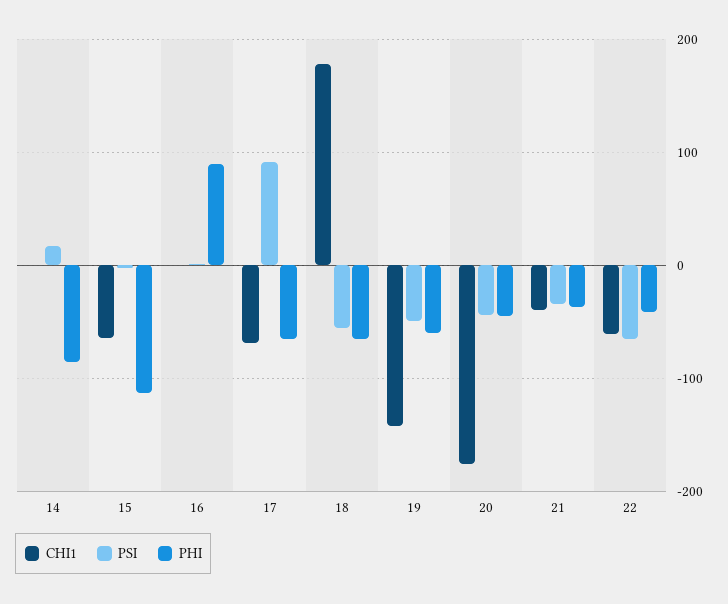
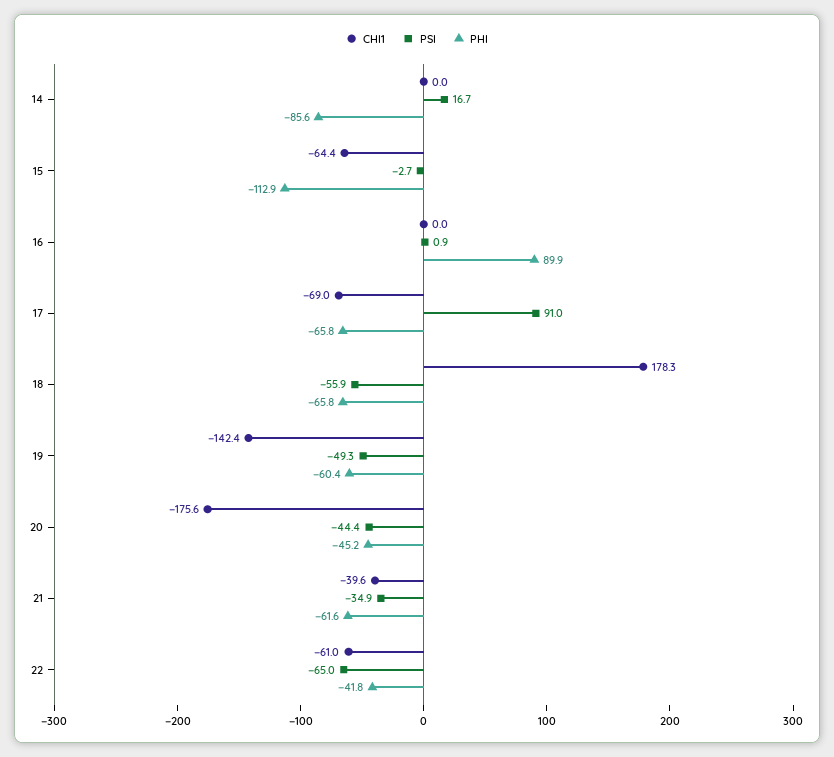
  {
    "CHI1": {
      "14": 0,
      "15": -64.4,
      "16": 0,
      "17": -69,
      "18": 178.3,
      "19": -142.4,
      "20": -175.6,
      "21": -39.6,
      "22": -61
    },
    "PSI": {
      "14": 16.7,
      "15": -2.7,
      "16": 0.9,
      "17": 91,
      "18": -55.9,
      "19": -49.3,
      "20": -44.4,
      "21": -34.9,
      "22": -65
    },
    "PHI": {
      "14": -85.6,
      "15": -112.9,
      "16": 89.9,
      "17": -65.8,
      "18": -65.8,
      "19": -60.4,
      "20": -45.2,
-     "21": -40,
+     "21": -61.6,
      "22": -41.8
    }
  }

